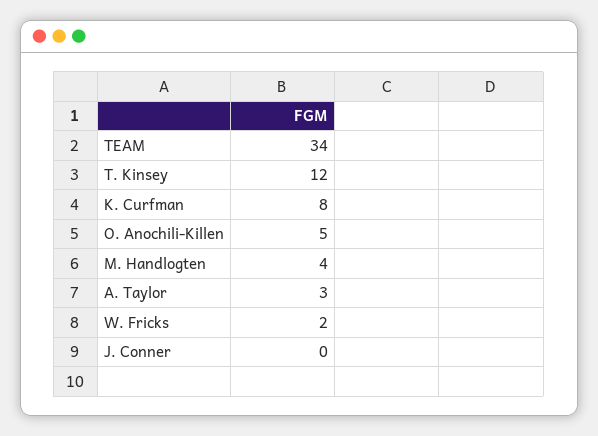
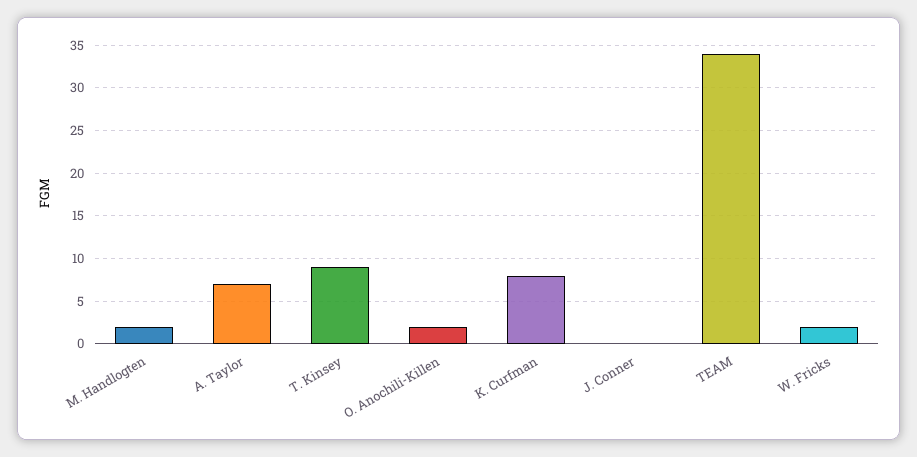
  {
    "TEAM": 34,
-   "T. Kinsey": 12,
+   "T. Kinsey": 9,
    "K. Curfman": 8,
-   "O. Anochili-Killen": 5,
+   "O. Anochili-Killen": 2,
-   "M. Handlogten": 4,
+   "M. Handlogten": 2,
-   "A. Taylor": 3,
+   "A. Taylor": 7,
    "W. Fricks": 2,
    "J. Conner": 0
  }

